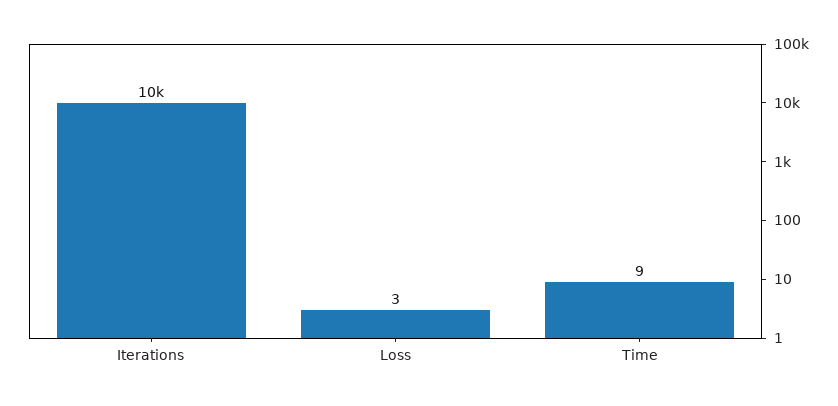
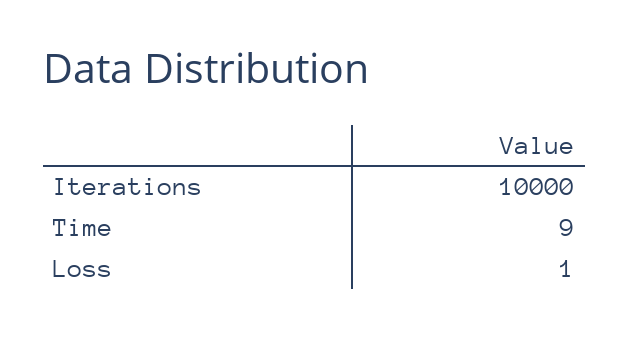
  {
    "Iterations": 10000,
-   "Loss": 3,
+   "Loss": 1,
    "Time": 9
  }

